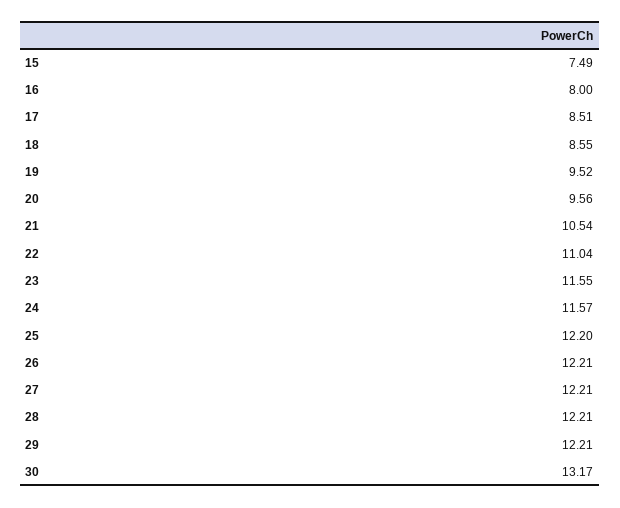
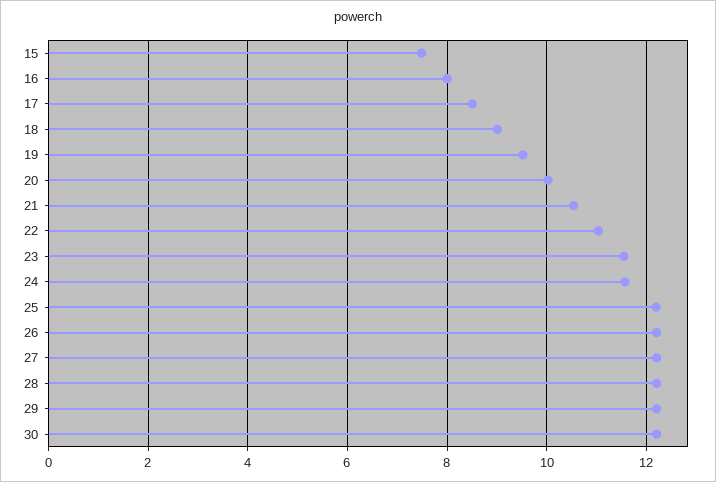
  {
    "15": 7.49,
    "16": 8,
    "17": 8.51,
-   "18": 8.55,
+   "18": 9,
    "19": 9.52,
-   "20": 9.56,
+   "20": 10,
    "21": 10.54,
    "22": 11.04,
    "23": 11.55,
    "24": 11.57,
    "25": 12.2,
    "26": 12.21,
    "27": 12.21,
    "28": 12.21,
    "29": 12.21,
-   "30": 13.17
+   "30": 12.2
  }

